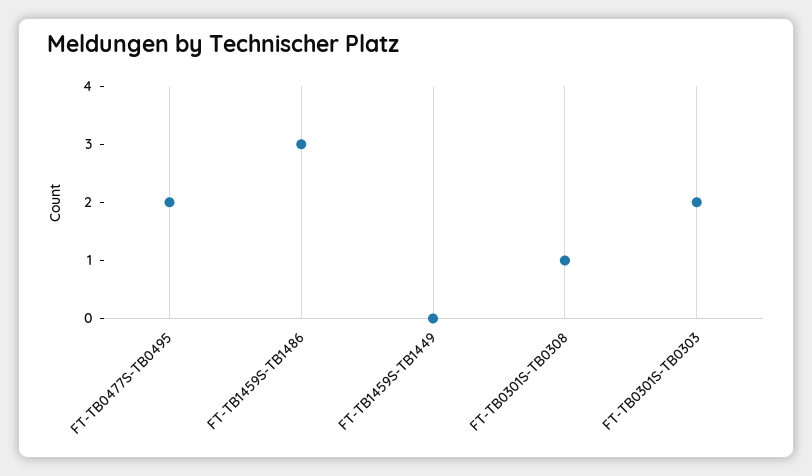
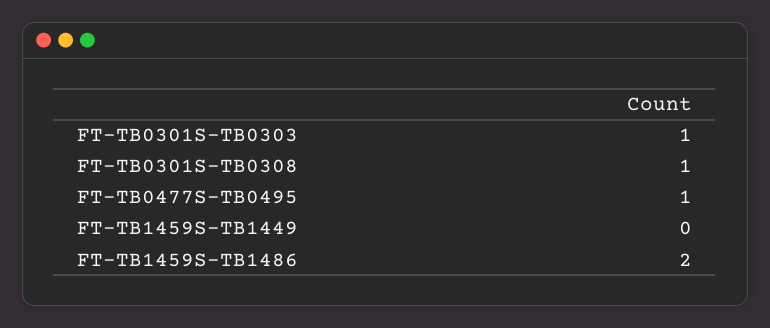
  {
-   "FT-TB0477S-TB0495": 2,
+   "FT-TB0477S-TB0495": 1,
-   "FT-TB1459S-TB1486": 3,
+   "FT-TB1459S-TB1486": 2,
    "FT-TB1459S-TB1449": 0,
    "FT-TB0301S-TB0308": 1,
-   "FT-TB0301S-TB0303": 2
+   "FT-TB0301S-TB0303": 1
  }

